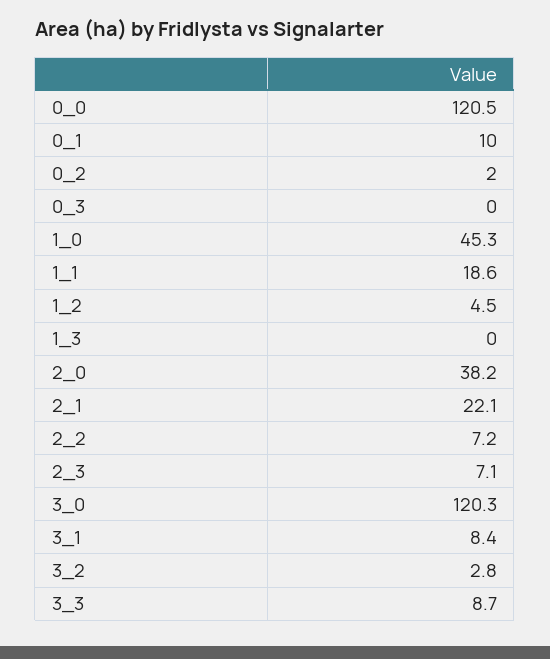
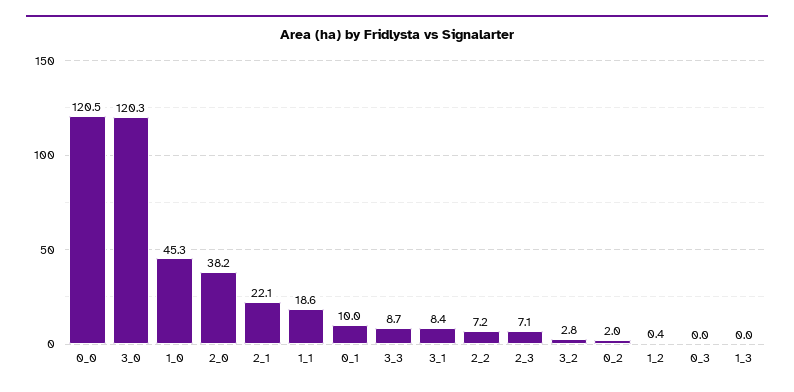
  {
    "0_0": 120.5,
    "0_1": 10,
    "0_2": 2,
    "0_3": 0,
    "1_0": 45.3,
    "1_1": 18.6,
-   "1_2": 4.5,
+   "1_2": 0.4,
    "1_3": 0,
    "2_0": 38.2,
    "2_1": 22.1,
    "2_2": 7.2,
    "2_3": 7.1,
    "3_0": 120.3,
    "3_1": 8.4,
    "3_2": 2.8,
    "3_3": 8.7
  }

